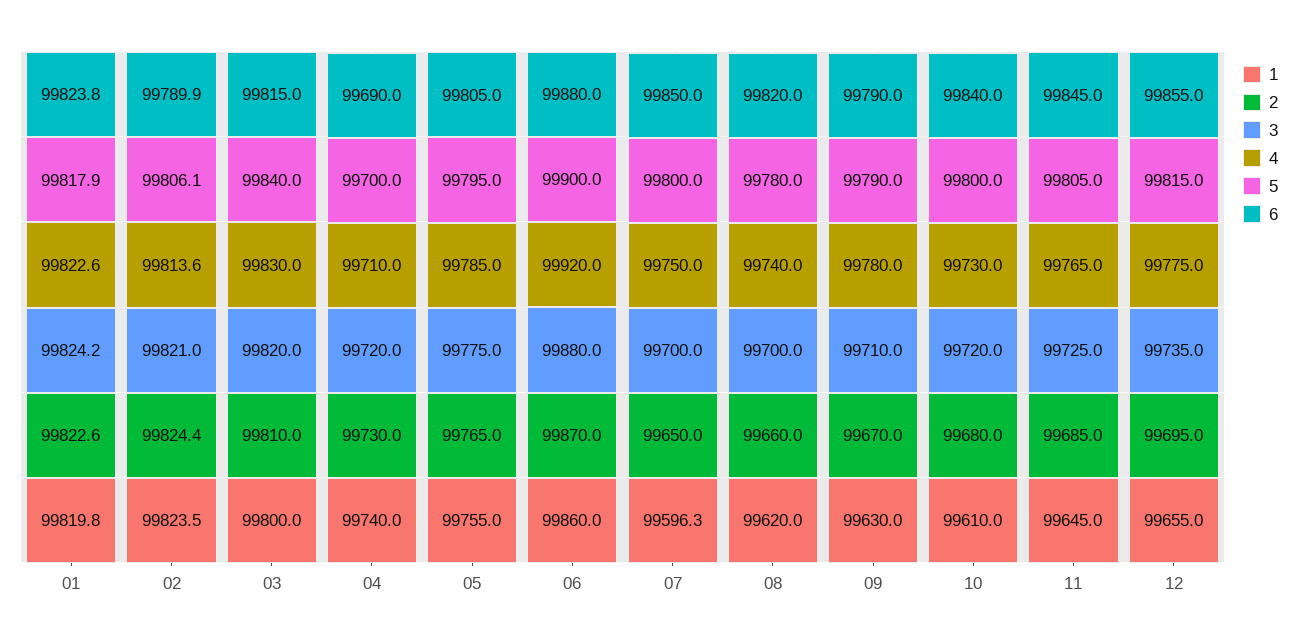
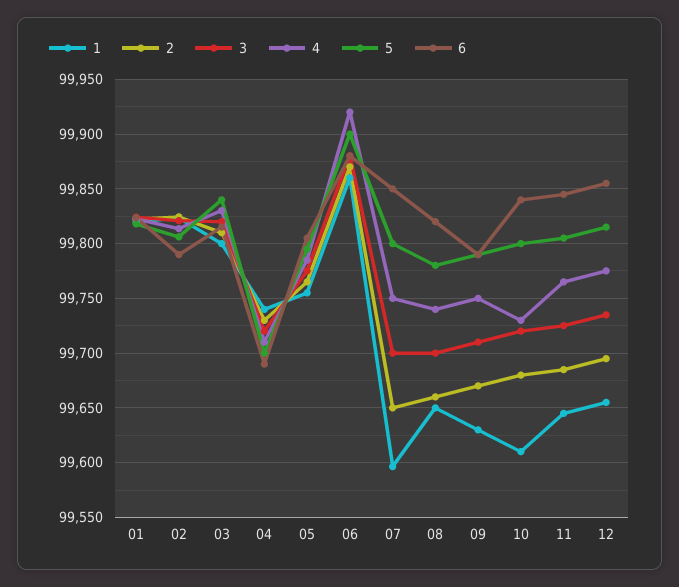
  {
    "1": {
      "01": 99819.8,
      "02": 99823.5,
      "03": 99800,
      "04": 99740,
      "05": 99755,
      "06": 99860,
      "07": 99596.3,
-     "08": 99620,
+     "08": 99650,
      "09": 99630,
      "10": 99610,
      "11": 99645,
      "12": 99655
    },
    "2": {
      "01": 99822.6,
      "02": 99824.4,
      "03": 99810,
      "04": 99730,
      "05": 99765,
      "06": 99870,
      "07": 99650,
      "08": 99660,
      "09": 99670,
      "10": 99680,
      "11": 99685,
      "12": 99695
    },
    "3": {
      "01": 99824.2,
      "02": 99821,
      "03": 99820,
      "04": 99720,
      "05": 99775,
      "06": 99880,
      "07": 99700,
      "08": 99700,
      "09": 99710,
      "10": 99720,
      "11": 99725,
      "12": 99735
    },
    "4": {
      "01": 99822.6,
      "02": 99813.6,
      "03": 99830,
      "04": 99710,
      "05": 99785,
      "06": 99920,
      "07": 99750,
      "08": 99740,
-     "09": 99780,
+     "09": 99750,
      "10": 99730,
      "11": 99765,
      "12": 99775
    },
    "5": {
      "01": 99817.9,
      "02": 99806.1,
      "03": 99840,
      "04": 99700,
      "05": 99795,
      "06": 99900,
      "07": 99800,
      "08": 99780,
      "09": 99790,
      "10": 99800,
      "11": 99805,
      "12": 99815
    },
    "6": {
      "01": 99823.8,
      "02": 99789.9,
      "03": 99815,
      "04": 99690,
      "05": 99805,
      "06": 99880,
      "07": 99850,
      "08": 99820,
      "09": 99790,
      "10": 99840,
      "11": 99845,
      "12": 99855
    }
  }

